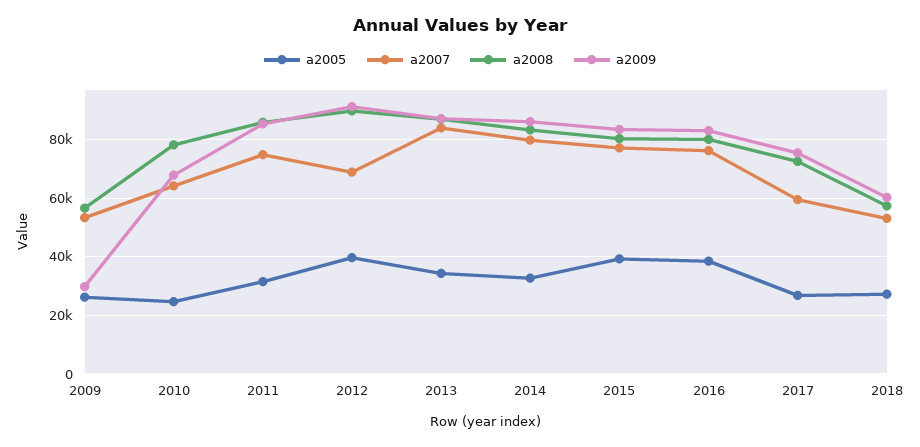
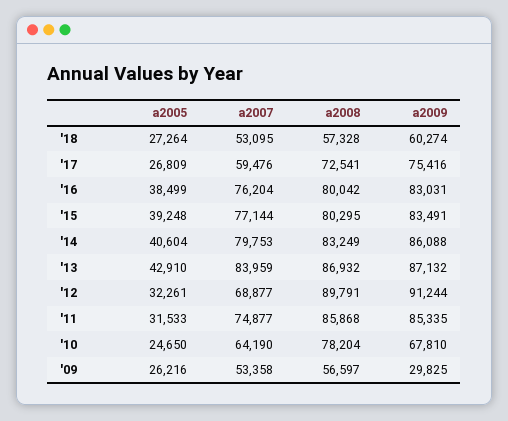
  {
    "a2005": {
      "2009": 26216,
      "2010": 24650,
      "2011": 31533,
-     "2012": 40000,
+     "2012": 32261,
-     "2013": 35000,
+     "2013": 42910,
-     "2014": 32500,
+     "2014": 40604,
      "2015": 39248,
      "2016": 38499,
      "2017": 26809,
      "2018": 27264
    },
    "a2007": {
      "2009": 53358,
      "2010": 64190,
      "2011": 74877,
      "2012": 68877,
      "2013": 83959,
      "2014": 79753,
      "2015": 77144,
      "2016": 76204,
      "2017": 59476,
      "2018": 53095
    },
    "a2008": {
      "2009": 56597,
      "2010": 78204,
      "2011": 85868,
      "2012": 89791,
      "2013": 86932,
      "2014": 83249,
      "2015": 80295,
      "2016": 80042,
      "2017": 72541,
      "2018": 57328
    },
    "a2009": {
      "2009": 29825,
      "2010": 67810,
      "2011": 85335,
      "2012": 91244,
      "2013": 87132,
      "2014": 86088,
      "2015": 83491,
      "2016": 83031,
      "2017": 75416,
      "2018": 60274
    }
  }

